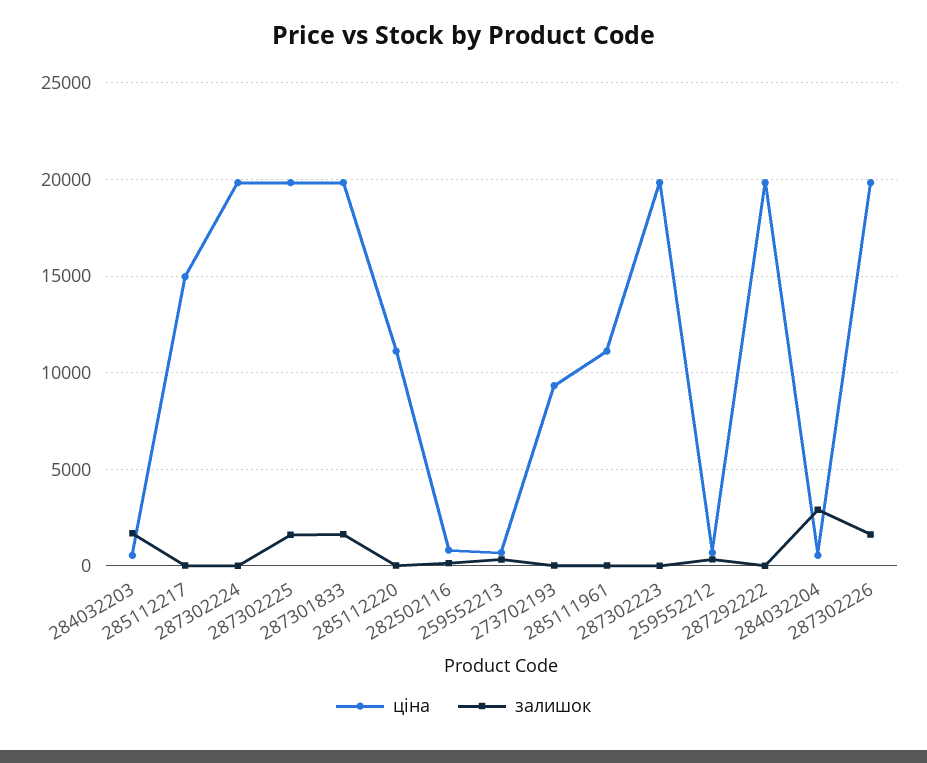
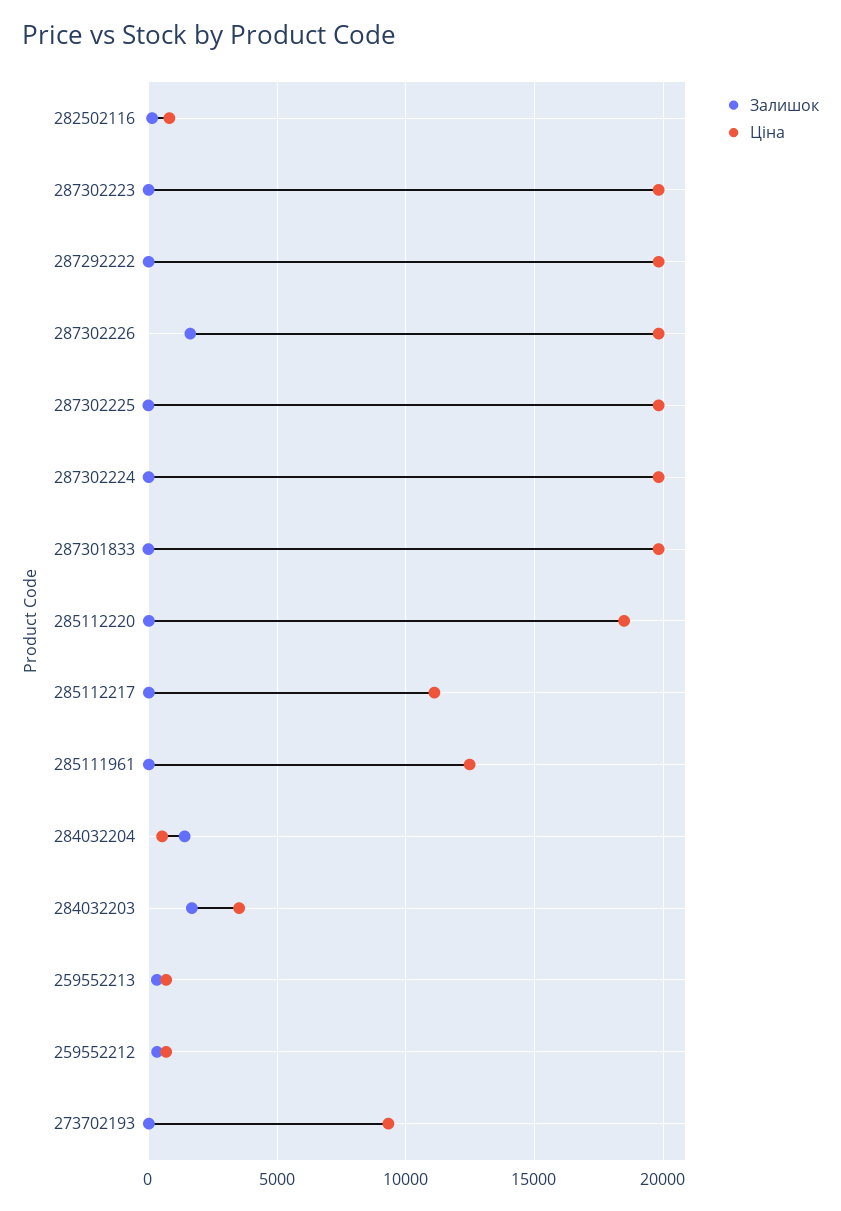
  {
    "ціна": {
-     "284032203": 500,
+     "284032203": 3500,
-     "285112217": 15000,
+     "285112217": 11000,
      "287302224": 20000,
      "287302225": 20000,
      "287301833": 20000,
-     "285112220": 11000,
+     "285112220": 18500,
      "282502116": 1000,
      "259552213": 500,
      "273702193": 9500,
-     "285111961": 11000,
+     "285111961": 12500,
      "287302223": 20000,
      "259552212": 500,
      "287292222": 20000,
      "284032204": 500,
      "287302226": 20000
    },
    "залишок": {
      "284032203": 1500,
      "285112217": 0,
      "287302224": 0,
-     "287302225": 1500,
+     "287302225": 0,
-     "287301833": 1500,
+     "287301833": 0,
      "285112220": 0,
      "282502116": 0,
      "259552213": 500,
      "273702193": 0,
      "285111961": 0,
      "287302223": 0,
      "259552212": 500,
      "287292222": 0,
-     "284032204": 3000,
+     "284032204": 1500,
      "287302226": 1500
    }
  }

